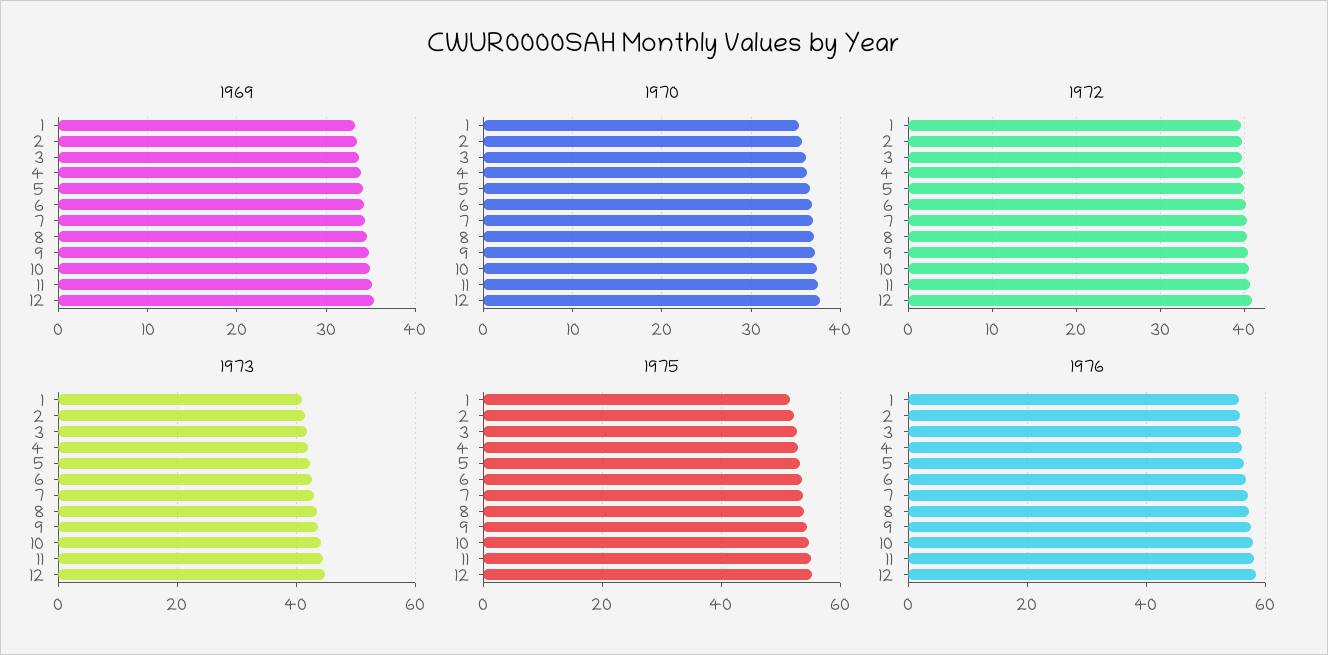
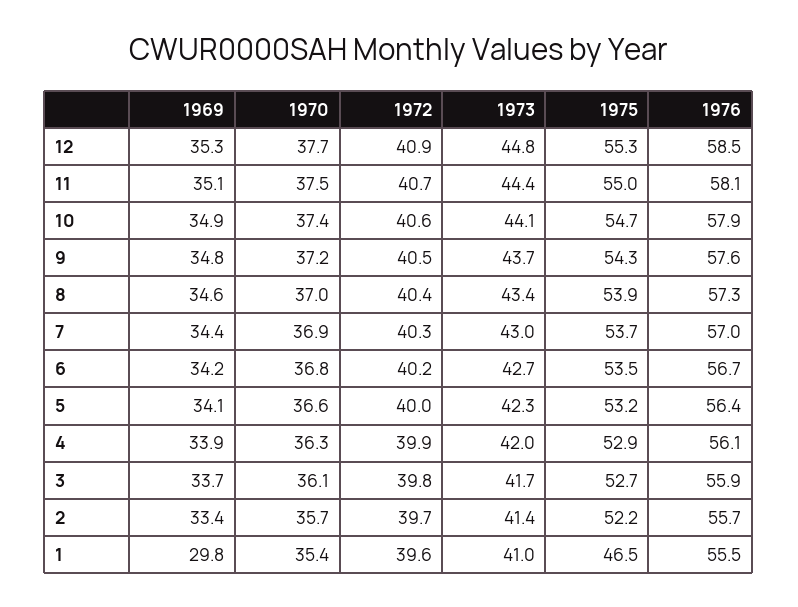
  {
    "1969": {
-     "1": 33,
+     "1": 29.8,
      "2": 33.4,
      "3": 33.7,
      "4": 33.9,
      "5": 34.1,
      "6": 34.2,
      "7": 34.4,
      "8": 34.6,
      "9": 34.8,
      "10": 34.9,
      "11": 35.1,
      "12": 35.3
    },
    "1970": {
      "1": 35.4,
      "2": 35.7,
      "3": 36.1,
      "4": 36.3,
      "5": 36.6,
      "6": 36.8,
      "7": 36.9,
      "8": 37,
      "9": 37.2,
      "10": 37.4,
      "11": 37.5,
      "12": 37.7
    },
    "1972": {
      "1": 39.6,
      "2": 39.7,
      "3": 39.8,
      "4": 39.9,
      "5": 40,
      "6": 40.2,
      "7": 40.3,
      "8": 40.4,
      "9": 40.5,
      "10": 40.6,
      "11": 40.7,
      "12": 40.9
    },
    "1973": {
      "1": 41,
      "2": 41.4,
      "3": 41.7,
      "4": 42,
      "5": 42.3,
      "6": 42.7,
      "7": 43,
      "8": 43.4,
      "9": 43.7,
      "10": 44.1,
      "11": 44.4,
      "12": 44.8
    },
    "1975": {
-     "1": 52,
+     "1": 46.5,
      "2": 52.2,
      "3": 52.7,
      "4": 52.9,
      "5": 53.2,
      "6": 53.5,
      "7": 53.7,
      "8": 53.9,
      "9": 54.3,
      "10": 54.7,
      "11": 55,
      "12": 55.3
    },
    "1976": {
      "1": 55.5,
      "2": 55.7,
      "3": 55.9,
      "4": 56.1,
      "5": 56.4,
      "6": 56.7,
      "7": 57,
      "8": 57.3,
      "9": 57.6,
      "10": 57.9,
      "11": 58.1,
      "12": 58.5
    }
  }

